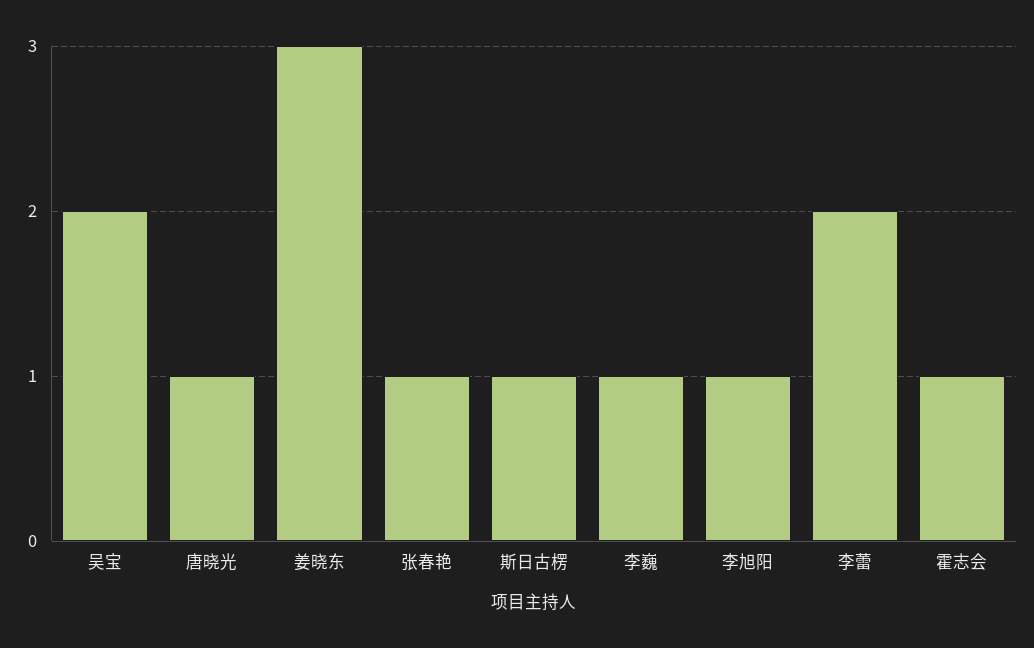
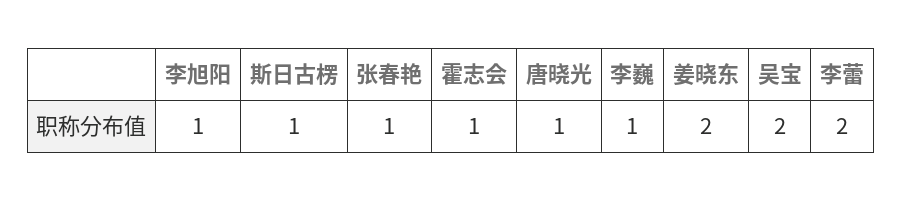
  {
    "吴宝": 2,
    "唐晓光": 1,
-   "姜晓东": 3,
+   "姜晓东": 2,
    "张春艳": 1,
    "斯日古楞": 1,
    "李巍": 1,
    "李旭阳": 1,
    "李蕾": 2,
    "霍志会": 1
  }

